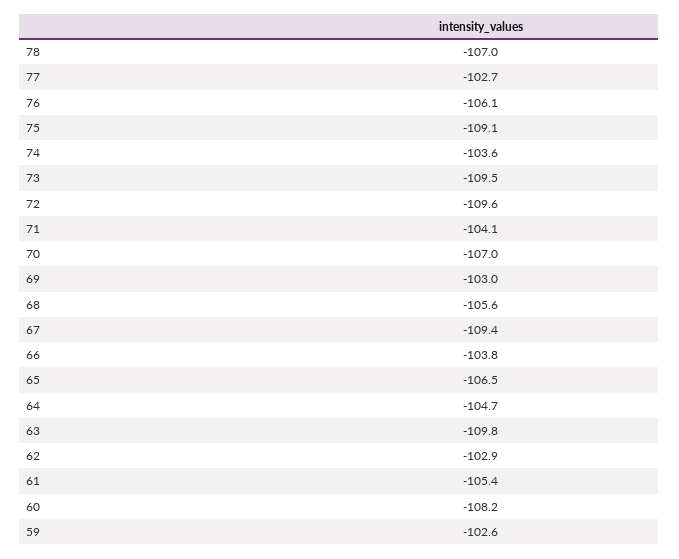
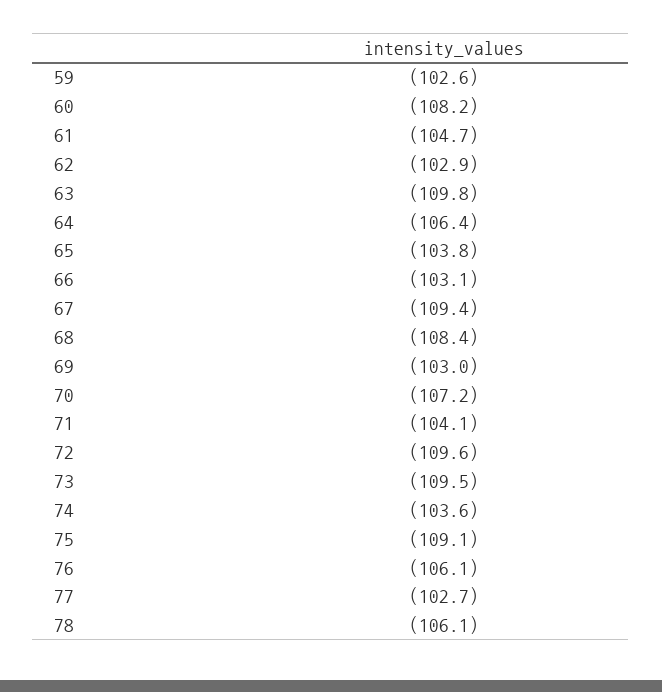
  {
-   "78": -107,
+   "78": -106.1,
    "77": -102.7,
    "76": -106.1,
    "75": -109.1,
    "74": -103.6,
    "73": -109.5,
    "72": -109.6,
    "71": -104.1,
-   "70": -107,
+   "70": -107.2,
    "69": -103,
-   "68": -105.6,
+   "68": -108.4,
    "67": -109.4,
-   "66": -103.8,
+   "66": -103.1,
-   "65": -106.5,
+   "65": -103.8,
-   "64": -104.7,
+   "64": -106.4,
    "63": -109.8,
    "62": -102.9,
-   "61": -105.4,
+   "61": -104.7,
    "60": -108.2,
    "59": -102.6
  }

